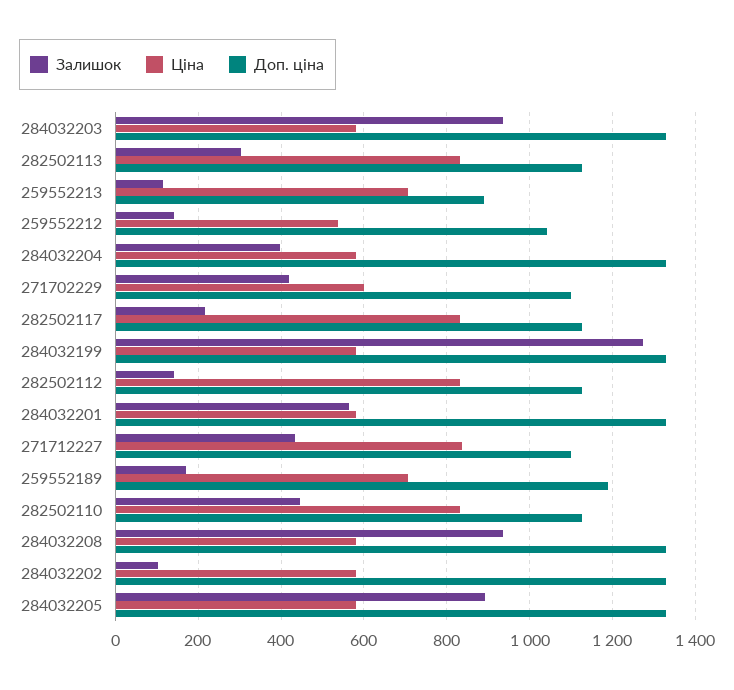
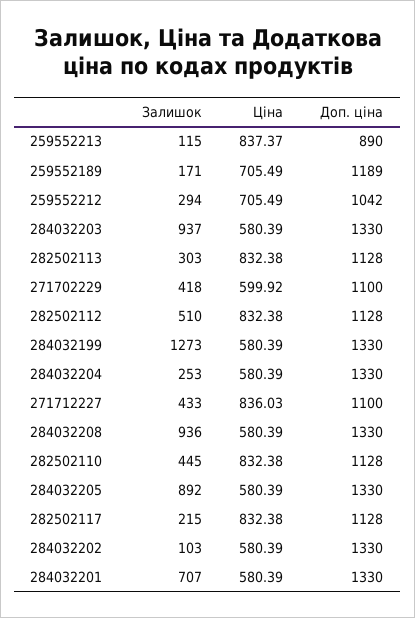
  {
    "Залишок": {
      "284032203": 937,
      "282502113": 303,
      "259552213": 115,
-     "259552212": 140,
+     "259552212": 294,
-     "284032204": 400,
+     "284032204": 253,
      "271702229": 418,
      "282502117": 215,
      "284032199": 1273,
-     "282502112": 140,
+     "282502112": 510,
-     "284032201": 560,
+     "284032201": 707,
      "271712227": 433,
      "259552189": 171,
      "282502110": 445,
      "284032208": 936,
      "284032202": 103,
      "284032205": 892
    },
    "Ціна": {
      "284032203": 580.39,
      "282502113": 832.38,
-     "259552213": 700,
+     "259552213": 837.37,
-     "259552212": 540,
+     "259552212": 705.49,
      "284032204": 580.39,
      "271702229": 599.92,
      "282502117": 832.38,
      "284032199": 580.39,
      "282502112": 832.38,
      "284032201": 580.39,
      "271712227": 836.03,
      "259552189": 705.49,
      "282502110": 832.38,
      "284032208": 580.39,
      "284032202": 580.39,
      "284032205": 580.39
    },
    "Доп. ціна": {
      "284032203": 1330,
      "282502113": 1128,
      "259552213": 890,
      "259552212": 1042,
      "284032204": 1330,
      "271702229": 1100,
      "282502117": 1128,
      "284032199": 1330,
      "282502112": 1128,
      "284032201": 1330,
      "271712227": 1100,
      "259552189": 1189,
      "282502110": 1128,
      "284032208": 1330,
      "284032202": 1330,
      "284032205": 1330
    }
  }

